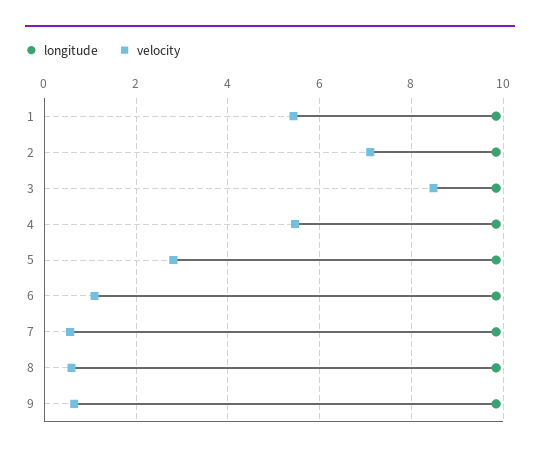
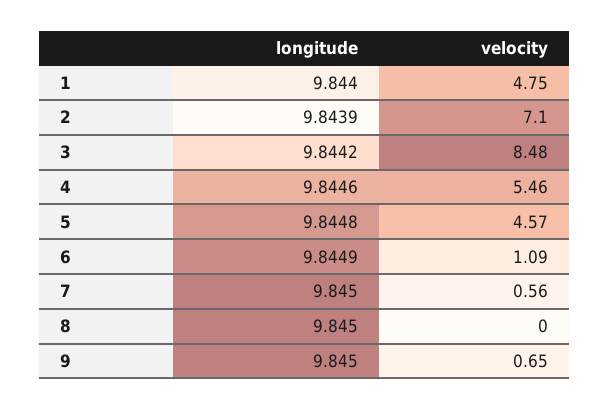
  {
    "longitude": {
      "1": 9.844,
      "2": 9.8439,
      "3": 9.8442,
      "4": 9.8446,
      "5": 9.8448,
      "6": 9.8449,
      "7": 9.845,
      "8": 9.845,
      "9": 9.845
    },
    "velocity": {
-     "1": 5.4,
+     "1": 4.75,
      "2": 7.1,
      "3": 8.48,
      "4": 5.46,
-     "5": 2.8,
+     "5": 4.57,
      "6": 1.09,
      "7": 0.56,
-     "8": 0.6,
+     "8": 0,
      "9": 0.65
    }
  }

